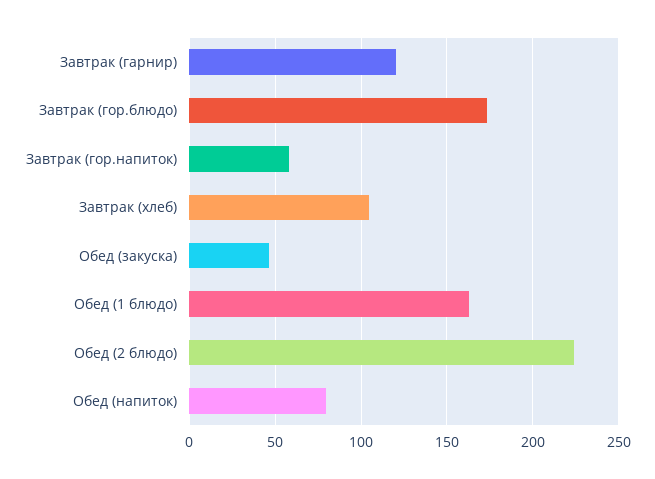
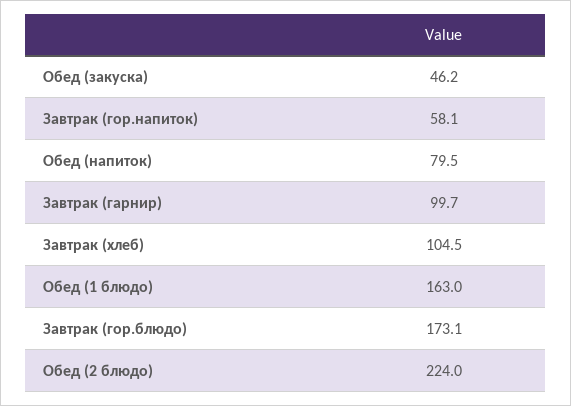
  {
-   "Завтрак (гарнир)": 120,
+   "Завтрак (гарнир)": 99.7,
    "Завтрак (гор.блюдо)": 173.1,
    "Завтрак (гор.напиток)": 58.1,
    "Завтрак (хлеб)": 104.5,
    "Обед (закуска)": 46.2,
    "Обед (1 блюдо)": 163,
    "Обед (2 блюдо)": 224,
    "Обед (напиток)": 79.5
  }

